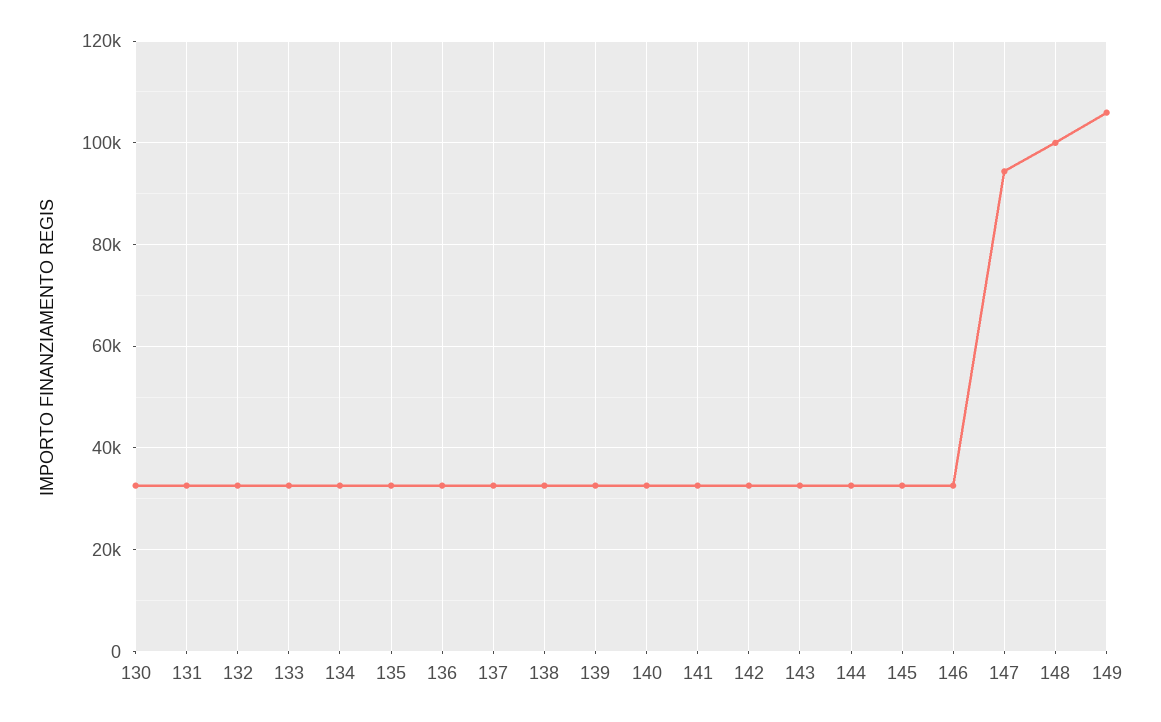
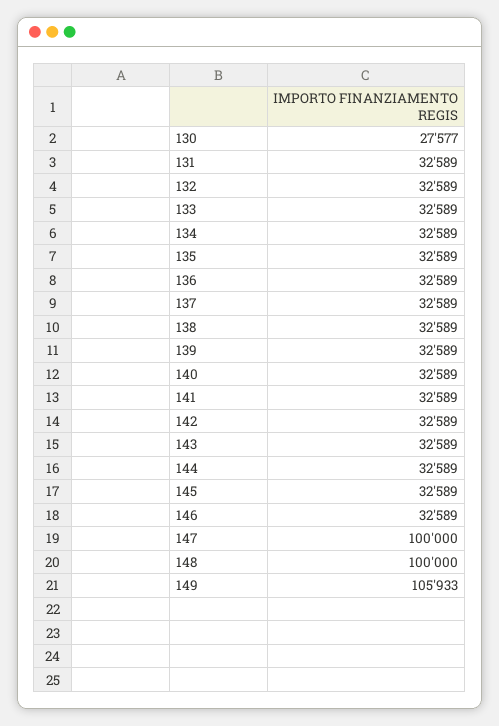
  {
-   "130": 32000,
+   "130": 27577,
    "131": 32589,
    "132": 32589,
    "133": 32589,
    "134": 32589,
    "135": 32589,
    "136": 32589,
    "137": 32589,
    "138": 32589,
    "139": 32589,
    "140": 32589,
    "141": 32589,
    "142": 32589,
    "143": 32589,
    "144": 32589,
    "145": 32589,
    "146": 32589,
-   "147": 94000,
+   "147": 100000,
    "148": 100000,
    "149": 105933
  }

